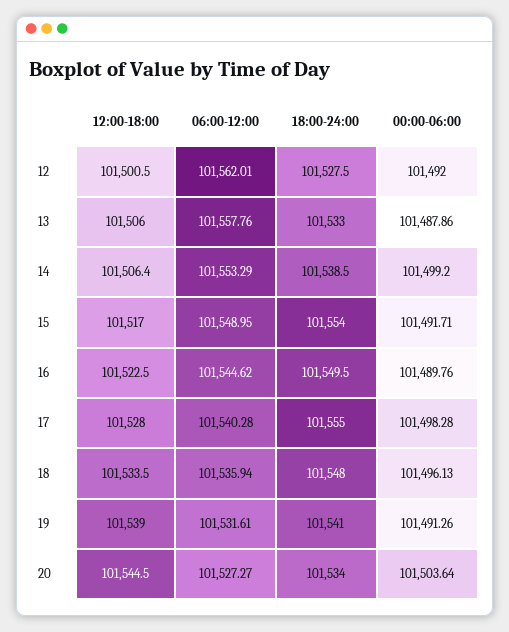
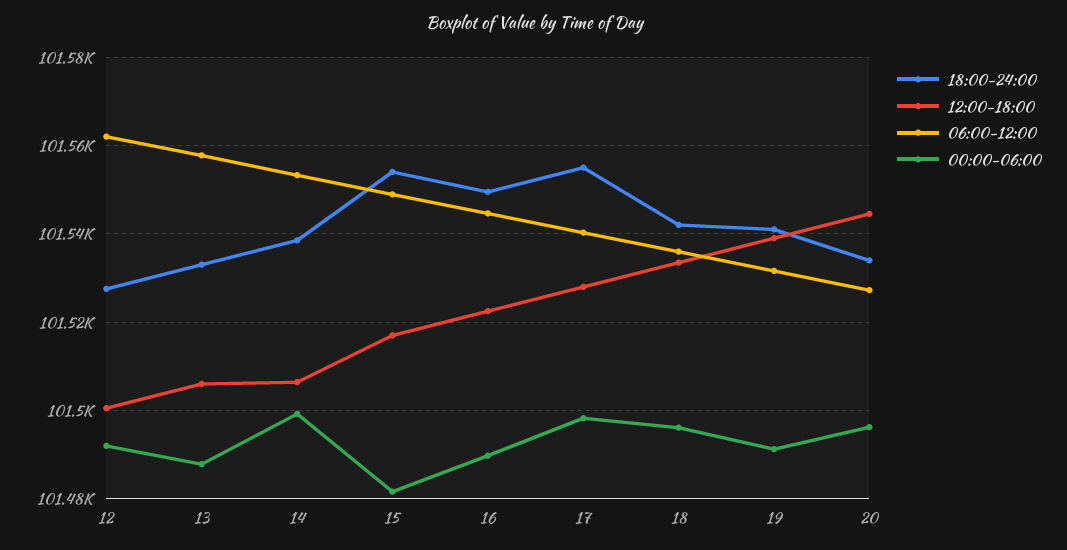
  {
    "12:00-18:00": {
      "12": 101500.5,
      "13": 101506,
      "14": 101506.4,
      "15": 101517,
      "16": 101522.5,
      "17": 101528,
      "18": 101533.5,
      "19": 101539,
      "20": 101544.5
    },
    "06:00-12:00": {
      "12": 101562.01,
      "13": 101557.76,
      "14": 101553.29,
      "15": 101548.95,
      "16": 101544.62,
      "17": 101540.28,
      "18": 101535.94,
      "19": 101531.61,
      "20": 101527.27
    },
    "18:00-24:00": {
      "12": 101527.5,
      "13": 101533,
      "14": 101538.5,
      "15": 101554,
      "16": 101549.5,
      "17": 101555,
-     "18": 101548,
+     "18": 101542,
      "19": 101541,
      "20": 101534
    },
    "00:00-06:00": {
      "12": 101492,
      "13": 101487.86,
      "14": 101499.2,
-     "15": 101491.71,
+     "15": 101482,
      "16": 101489.76,
      "17": 101498.28,
      "18": 101496.13,
      "19": 101491.26,
-     "20": 101503.64
+     "20": 101496
    }
  }

